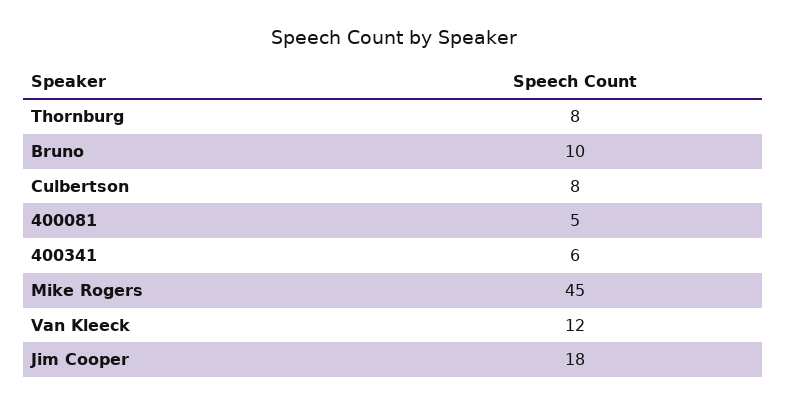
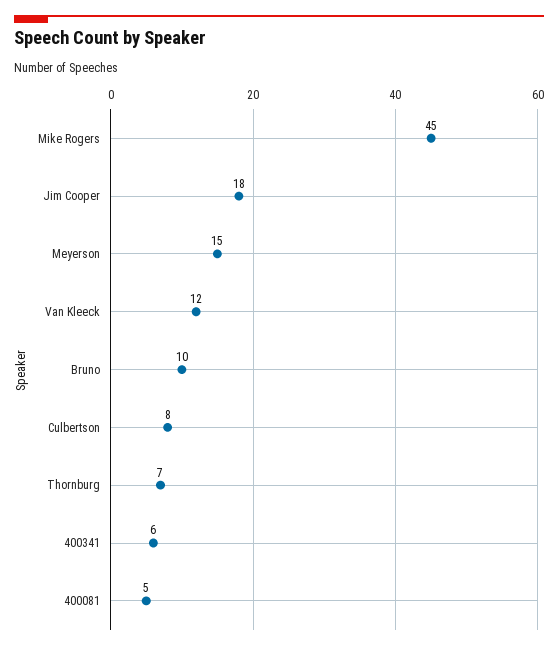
  {
-   "Thornburg": 8,
+   "Thornburg": 7,
    "Bruno": 10,
    "Culbertson": 8,
    "400081": 5,
    "400341": 6,
    "Mike Rogers": 45,
    "Van Kleeck": 12,
-   "Jim Cooper": 18
+   "Jim Cooper": 18,
+   "Meyerson": 15
  }

